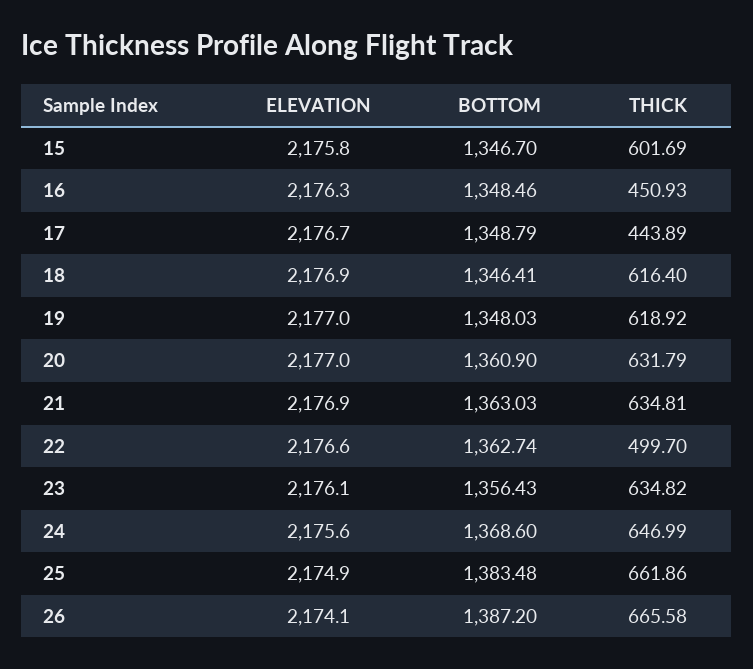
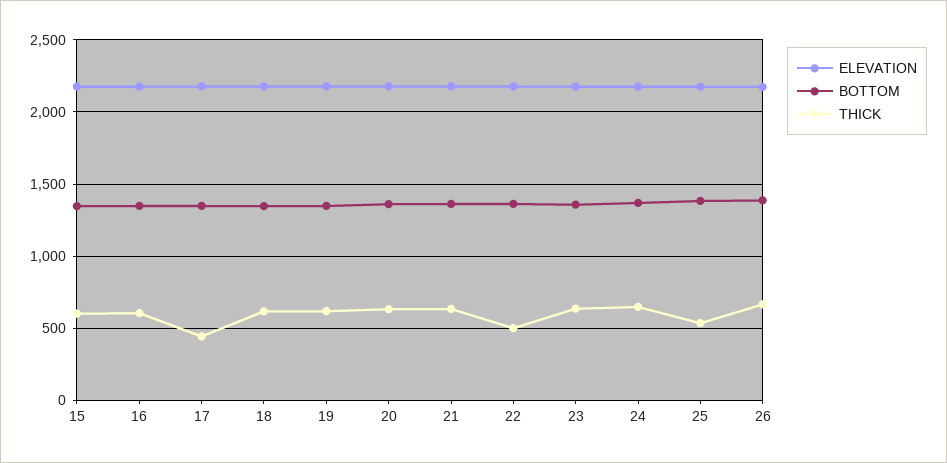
  {
    "ELEVATION": {
      "15": 2175.8,
      "16": 2176.3,
      "17": 2176.7,
      "18": 2176.9,
      "19": 2177,
      "20": 2177,
      "21": 2176.9,
      "22": 2176.6,
      "23": 2176.1,
      "24": 2175.6,
      "25": 2174.9,
      "26": 2174.1
    },
    "BOTTOM": {
      "15": 1346.7,
      "16": 1348.46,
      "17": 1348.79,
      "18": 1346.41,
      "19": 1348.03,
      "20": 1360.9,
      "21": 1363.03,
      "22": 1362.74,
      "23": 1356.43,
      "24": 1368.6,
      "25": 1383.48,
      "26": 1387.2
    },
    "THICK": {
      "15": 601.69,
-     "16": 450.93,
+     "16": 600,
      "17": 443.89,
      "18": 616.4,
      "19": 618.92,
      "20": 631.79,
      "21": 634.81,
      "22": 499.7,
      "23": 634.82,
      "24": 646.99,
-     "25": 661.86,
+     "25": 550,
      "26": 665.58
    }
  }

